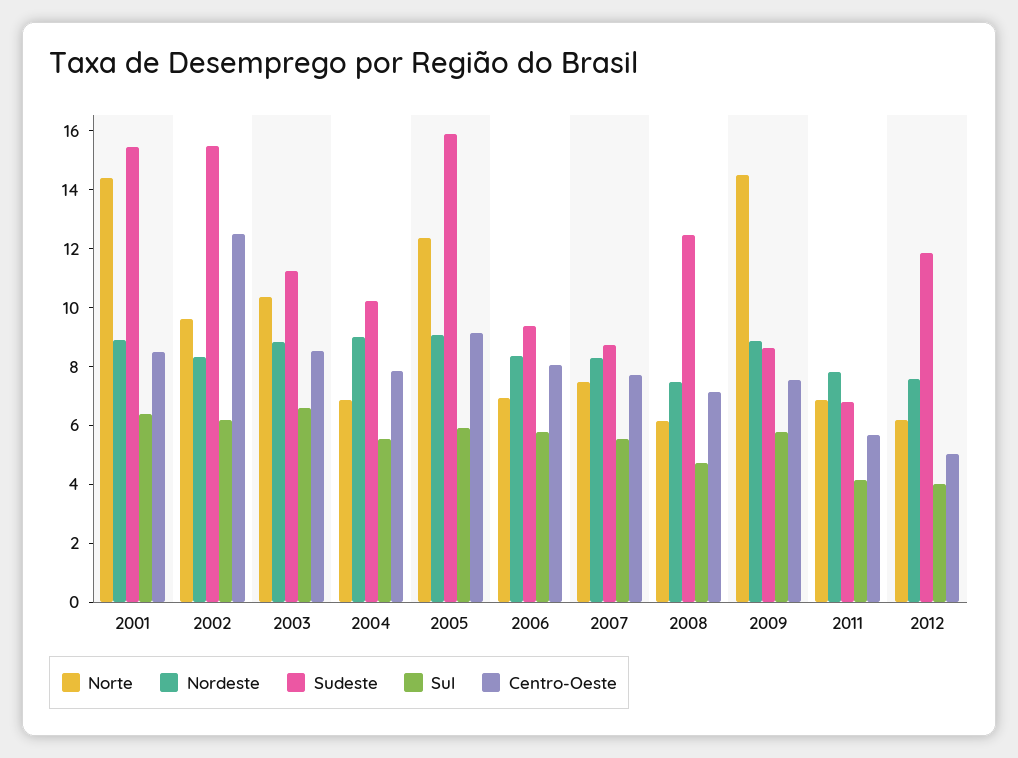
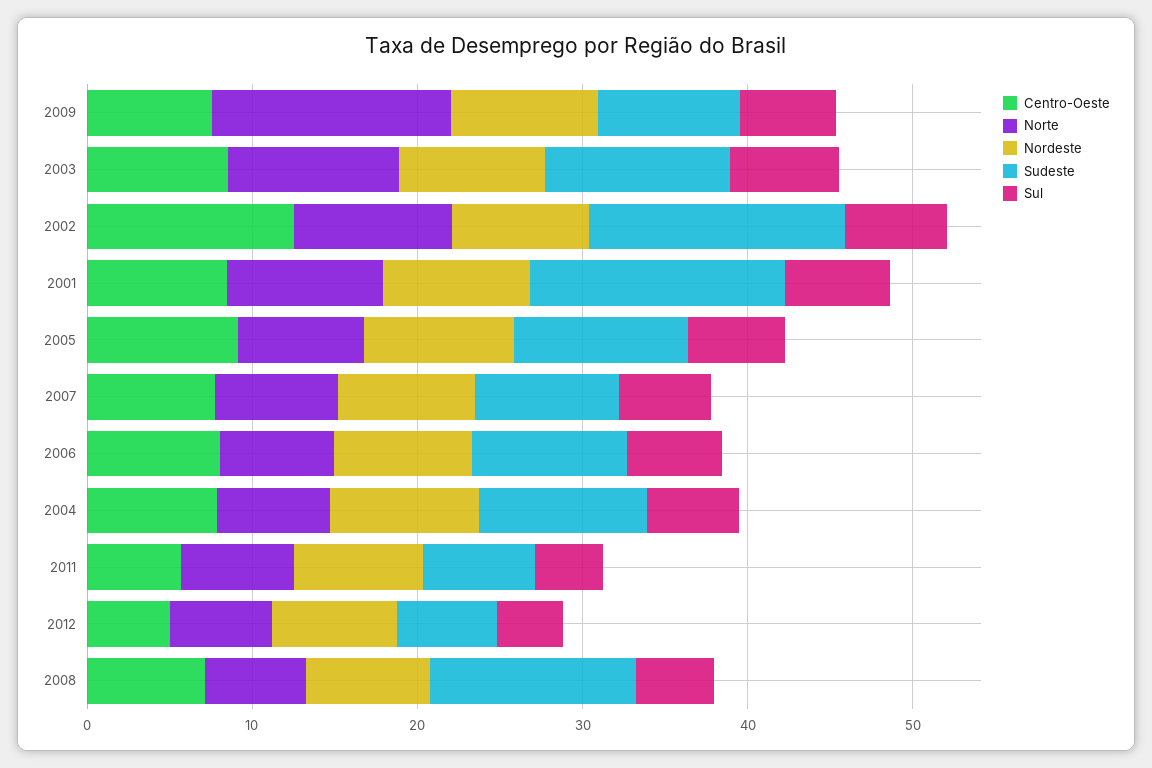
  {
    "Norte": {
-     "2001": 14.5,
+     "2001": 10,
      "2002": 9.5,
      "2003": 10.5,
      "2004": 7,
-     "2005": 12.5,
+     "2005": 8,
      "2006": 7,
      "2007": 7.5,
      "2008": 6,
      "2009": 14.5,
      "2011": 7,
      "2012": 6
    },
    "Nordeste": {
      "2001": 9,
      "2002": 8.5,
      "2003": 9,
      "2004": 9,
      "2005": 9,
      "2006": 8.5,
      "2007": 8.5,
      "2008": 7.5,
      "2009": 9,
      "2011": 8,
      "2012": 7.5
    },
    "Sudeste": {
      "2001": 15.5,
      "2002": 15.5,
      "2003": 11,
      "2004": 10,
-     "2005": 16,
+     "2005": 10,
      "2006": 9.5,
      "2007": 8.5,
      "2008": 12.5,
      "2009": 8.5,
      "2011": 7,
-     "2012": 12
+     "2012": 6
    },
    "Sul": {
      "2001": 6.5,
      "2002": 6,
      "2003": 6.5,
      "2004": 5.5,
      "2005": 6,
      "2006": 6,
      "2007": 5.5,
      "2008": 4.5,
      "2009": 6,
      "2011": 4,
      "2012": 4
    },
    "Centro-Oeste": {
      "2001": 8.5,
      "2002": 12.5,
      "2003": 8.5,
      "2004": 8,
      "2005": 9,
      "2006": 8,
      "2007": 7.5,
      "2008": 7,
      "2009": 7.5,
      "2011": 5.5,
      "2012": 5
    }
  }

